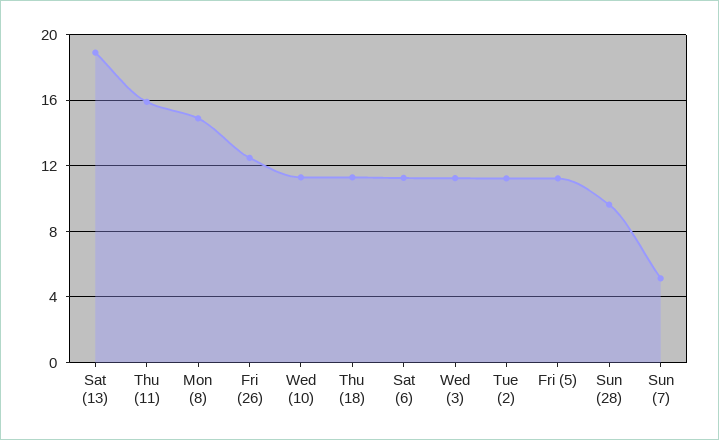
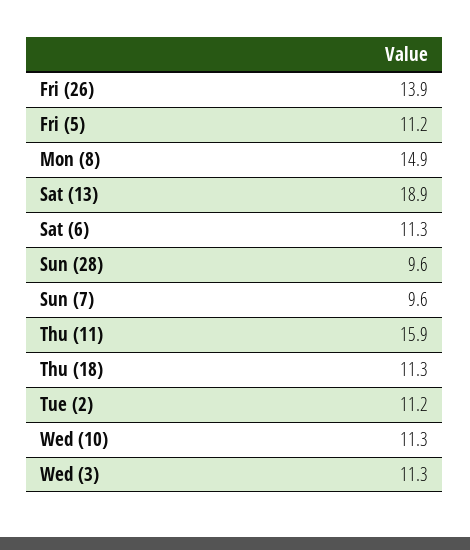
  {
    "Sat (13)": 18.9,
    "Thu (11)": 15.9,
    "Mon (8)": 14.9,
-   "Fri (26)": 12.5,
+   "Fri (26)": 13.9,
    "Wed (10)": 11.3,
    "Thu (18)": 11.3,
    "Sat (6)": 11.3,
    "Wed (3)": 11.3,
    "Tue (2)": 11.2,
    "Fri (5)": 11.2,
    "Sun (28)": 9.6,
-   "Sun (7)": 5
+   "Sun (7)": 9.6
  }

